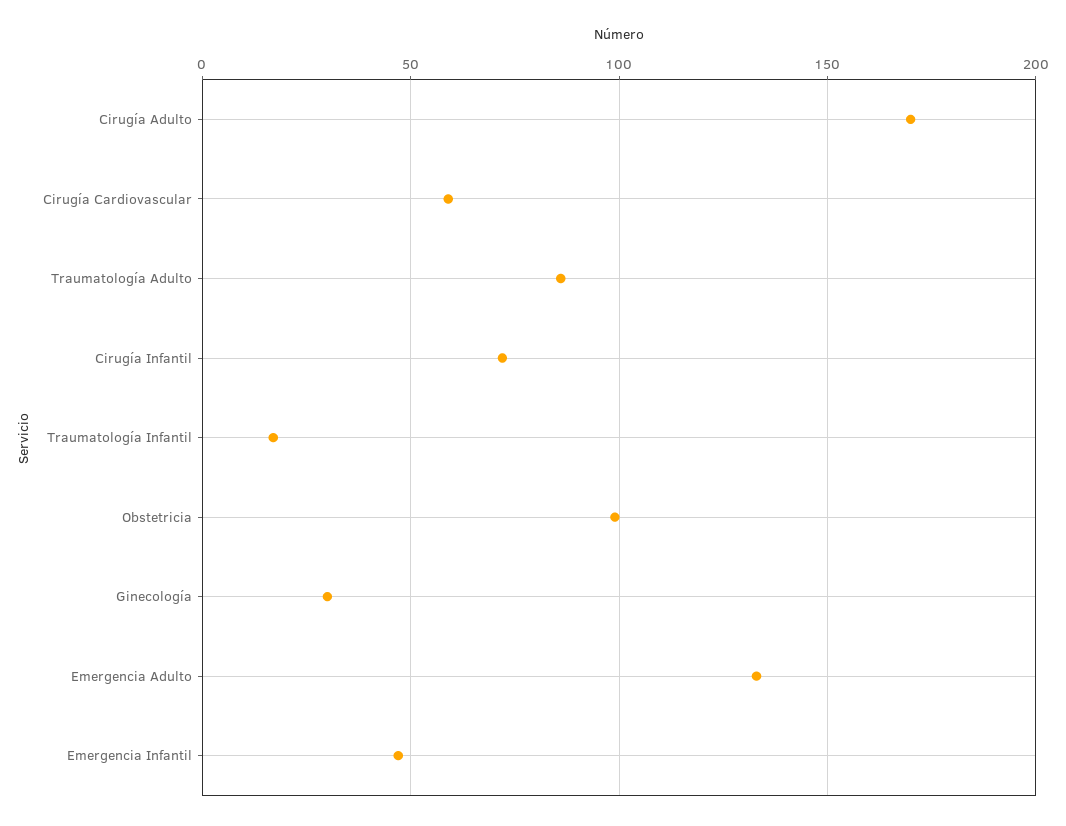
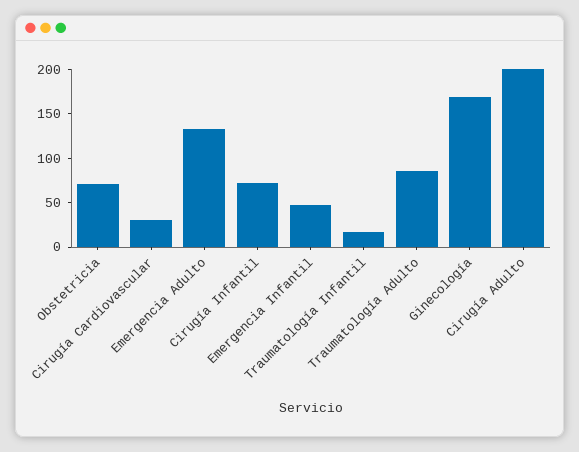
  {
-   "Cirugía Adulto": 170,
+   "Cirugía Adulto": 200,
-   "Cirugía Cardiovascular": 60,
+   "Cirugía Cardiovascular": 30,
    "Traumatología Adulto": 85,
    "Cirugía Infantil": 70,
    "Traumatología Infantil": 15,
-   "Obstetricia": 100,
+   "Obstetricia": 70,
-   "Ginecología": 30,
+   "Ginecología": 170,
    "Emergencia Adulto": 135,
    "Emergencia Infantil": 45
  }

